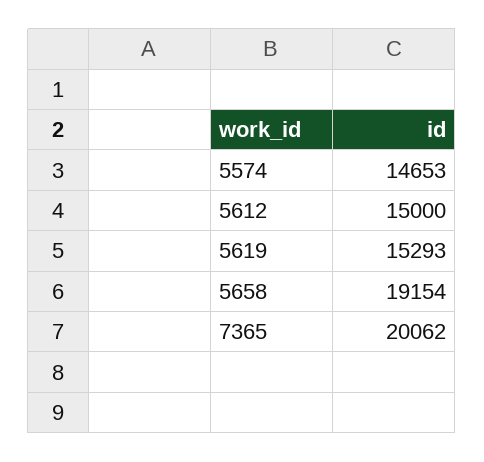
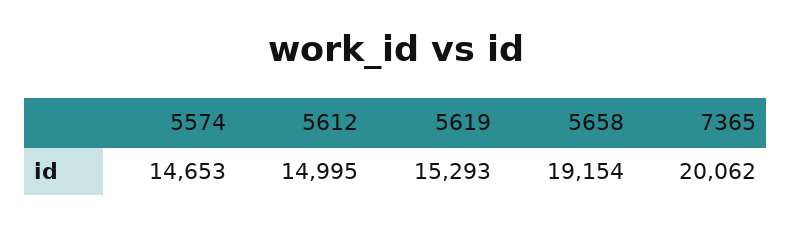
  {
    "5574": 14653,
-   "5612": 15000,
+   "5612": 14995,
    "5619": 15293,
    "5658": 19154,
    "7365": 20062
  }

